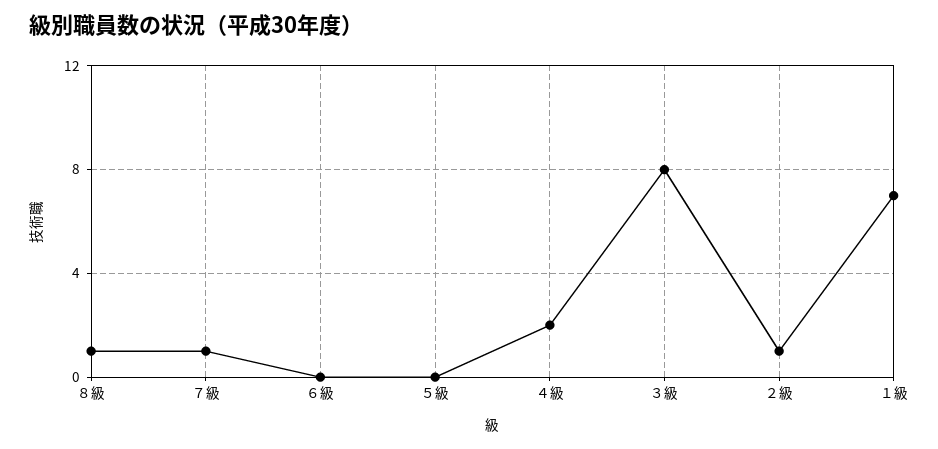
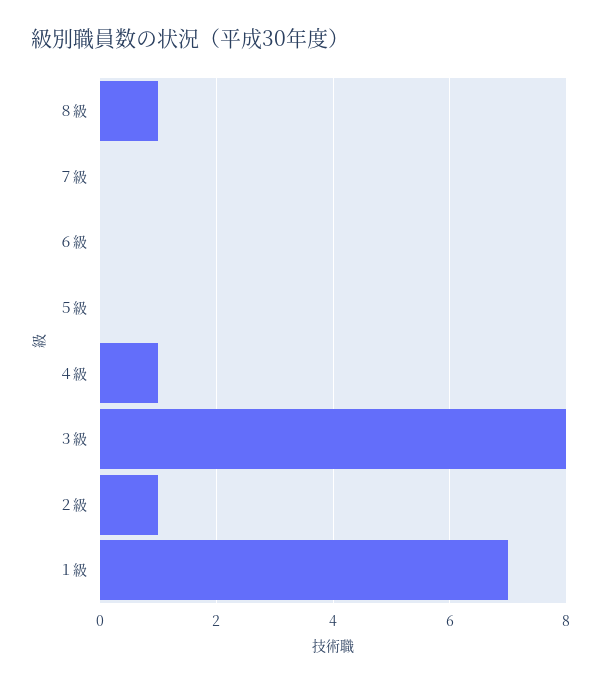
  {
    "８級": 1,
-   "７級": 1,
+   "７級": 0,
    "６級": 0,
    "５級": 0,
-   "４級": 2,
+   "４級": 1,
    "３級": 8,
    "２級": 1,
    "１級": 7
  }

